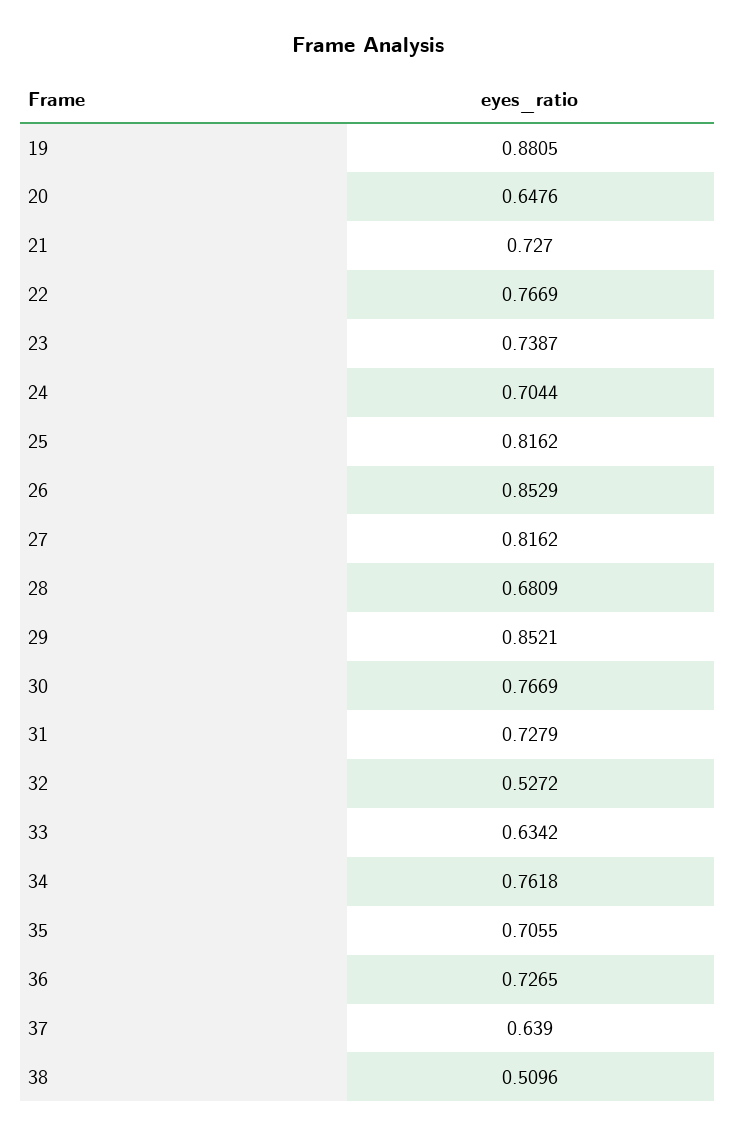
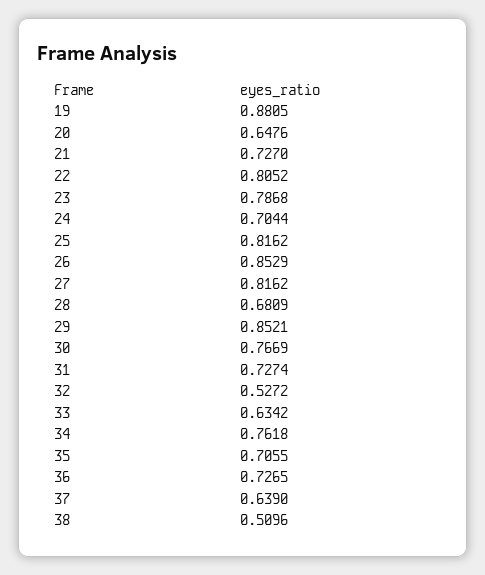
  {
    "19": 0.8805,
    "20": 0.6476,
    "21": 0.727,
-   "22": 0.7669,
+   "22": 0.8052,
-   "23": 0.7387,
+   "23": 0.7868,
    "24": 0.7044,
    "25": 0.8162,
    "26": 0.8529,
    "27": 0.8162,
    "28": 0.6809,
    "29": 0.8521,
    "30": 0.7669,
-   "31": 0.7279,
+   "31": 0.7274,
    "32": 0.5272,
    "33": 0.6342,
    "34": 0.7618,
    "35": 0.7055,
    "36": 0.7265,
    "37": 0.639,
    "38": 0.5096
  }

